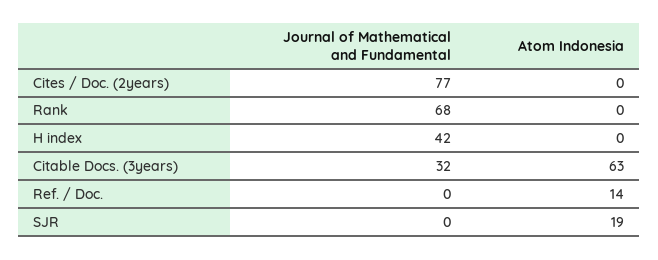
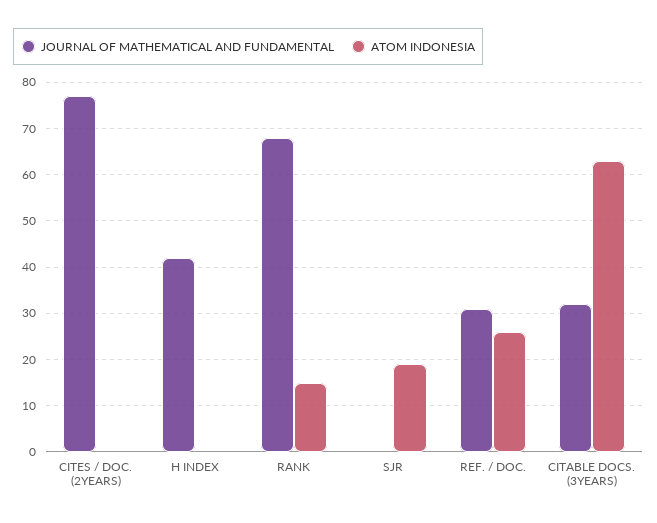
  {
    "Journal of Mathematical and Fundamental": {
      "Cites / Doc. (2years)": 77,
      "Rank": 68,
      "H index": 42,
      "Citable Docs. (3years)": 32,
-     "Ref. / Doc.": 0,
+     "Ref. / Doc.": 30,
      "SJR": 0
    },
    "Atom Indonesia": {
      "Cites / Doc. (2years)": 0,
-     "Rank": 0,
+     "Rank": 15,
      "H index": 0,
      "Citable Docs. (3years)": 63,
-     "Ref. / Doc.": 14,
+     "Ref. / Doc.": 25,
      "SJR": 19
    }
  }

